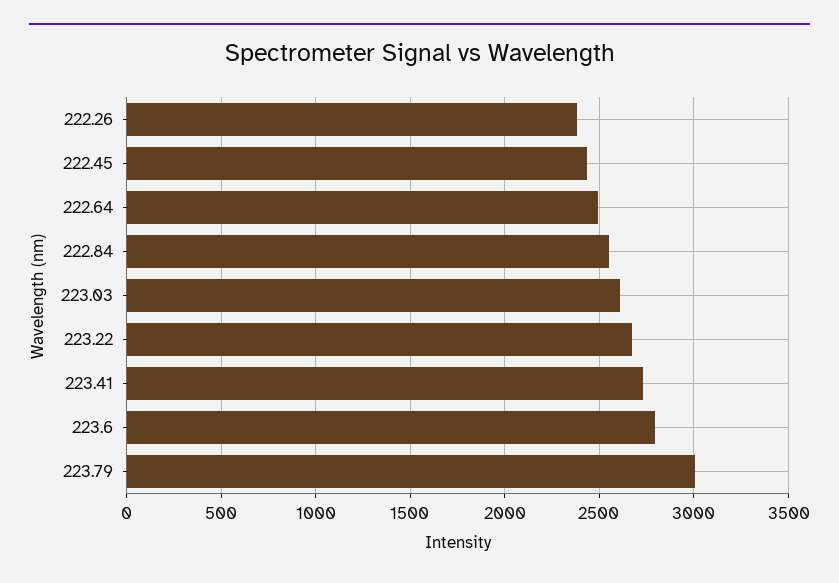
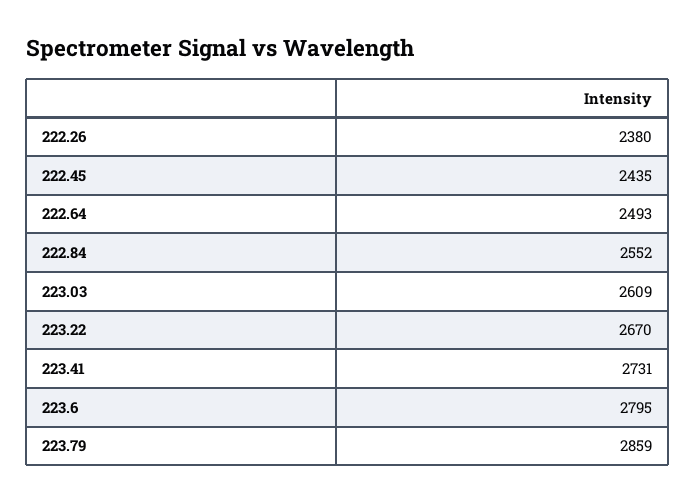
  {
    "222.26": 2380,
    "222.45": 2435,
    "222.64": 2493,
    "222.84": 2552,
    "223.03": 2609,
    "223.22": 2670,
    "223.41": 2731,
    "223.6": 2795,
-   "223.79": 3000
+   "223.79": 2859
  }

